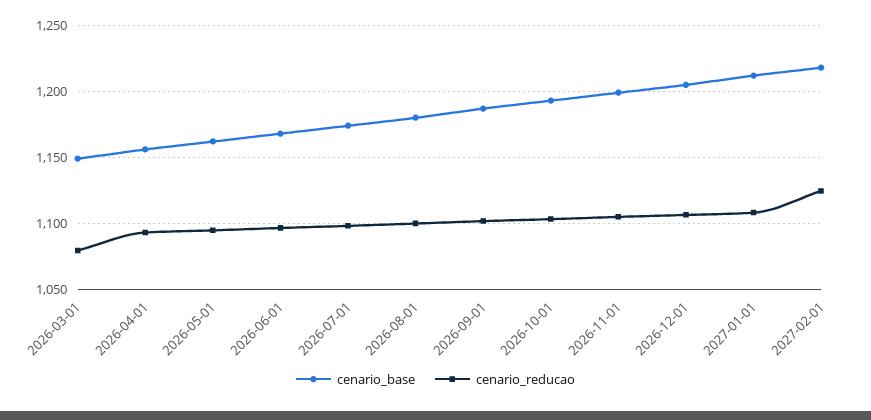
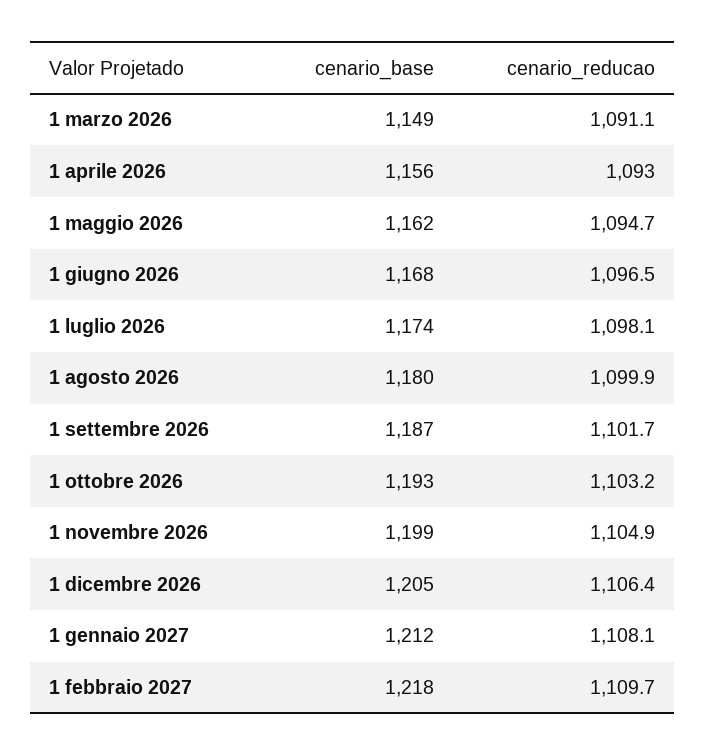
  {
    "cenario_base": {
      "2026-03-01": 1149,
      "2026-04-01": 1156,
      "2026-05-01": 1162,
      "2026-06-01": 1168,
      "2026-07-01": 1174,
      "2026-08-01": 1180,
      "2026-09-01": 1187,
      "2026-10-01": 1193,
      "2026-11-01": 1199,
      "2026-12-01": 1205,
      "2027-01-01": 1212,
      "2027-02-01": 1218
    },
    "cenario_reducao": {
-     "2026-03-01": 1080,
+     "2026-03-01": 1091.1,
      "2026-04-01": 1093,
      "2026-05-01": 1094.7,
      "2026-06-01": 1096.5,
      "2026-07-01": 1098.1,
      "2026-08-01": 1099.9,
      "2026-09-01": 1101.7,
      "2026-10-01": 1103.2,
      "2026-11-01": 1104.9,
      "2026-12-01": 1106.4,
      "2027-01-01": 1108.1,
-     "2027-02-01": 1125
+     "2027-02-01": 1109.7
    }
  }

